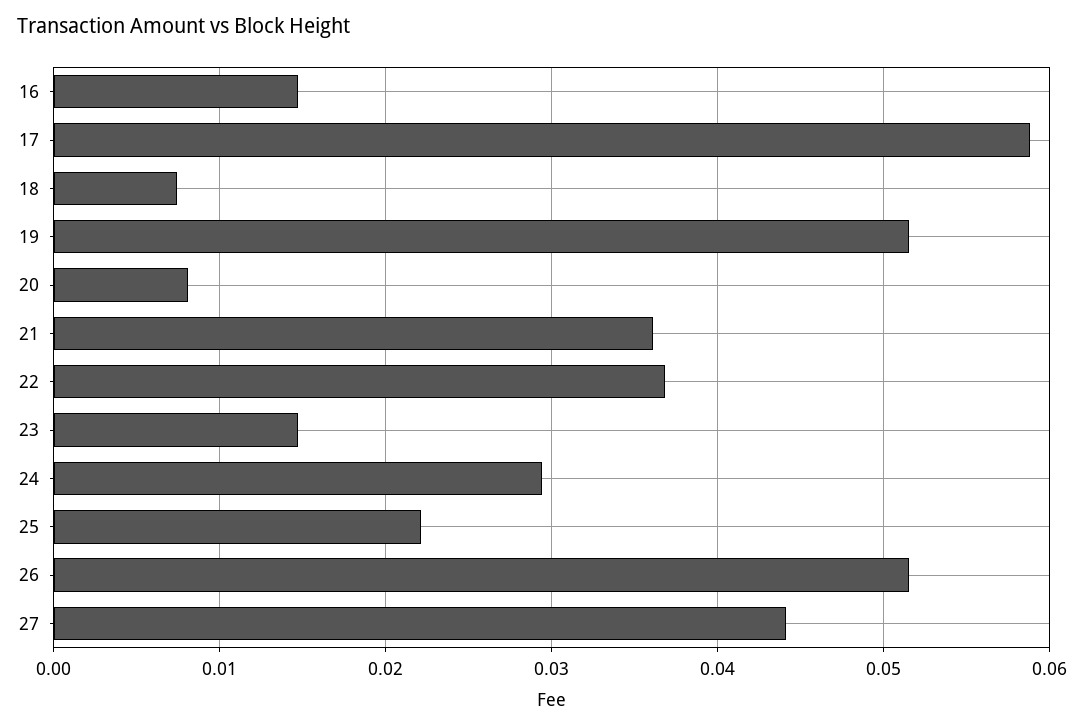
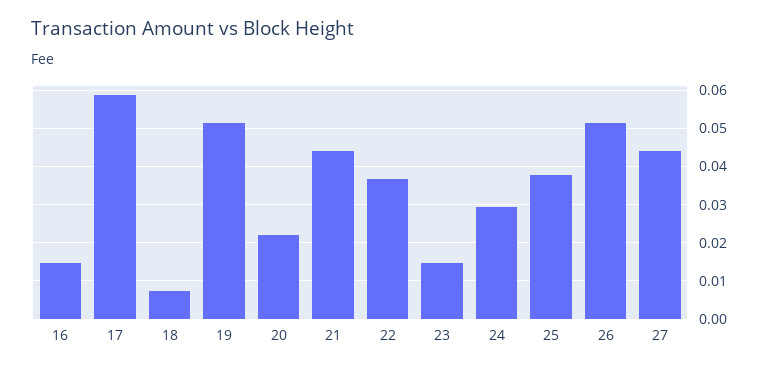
  {
    "16": 0.015,
    "17": 0.059,
    "18": 0.007,
    "19": 0.052,
-   "20": 0.008,
+   "20": 0.022,
-   "21": 0.036,
+   "21": 0.044,
    "22": 0.037,
    "23": 0.015,
    "24": 0.029,
-   "25": 0.022,
+   "25": 0.038,
    "26": 0.052,
    "27": 0.044
  }

